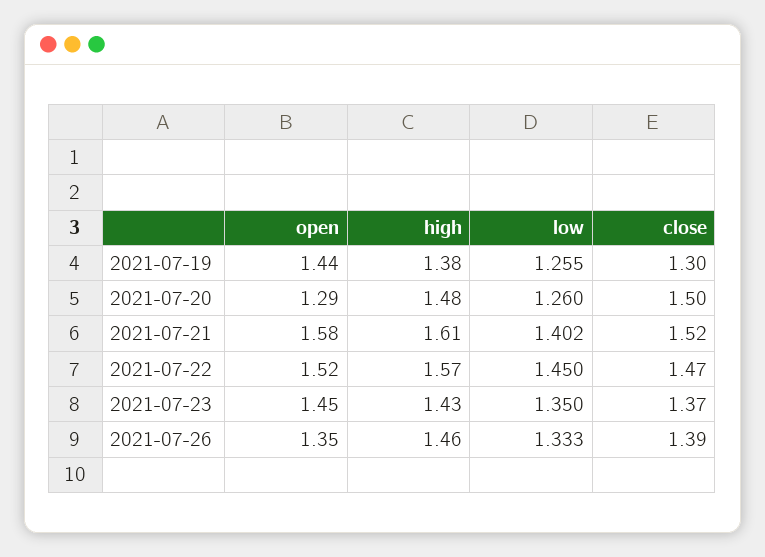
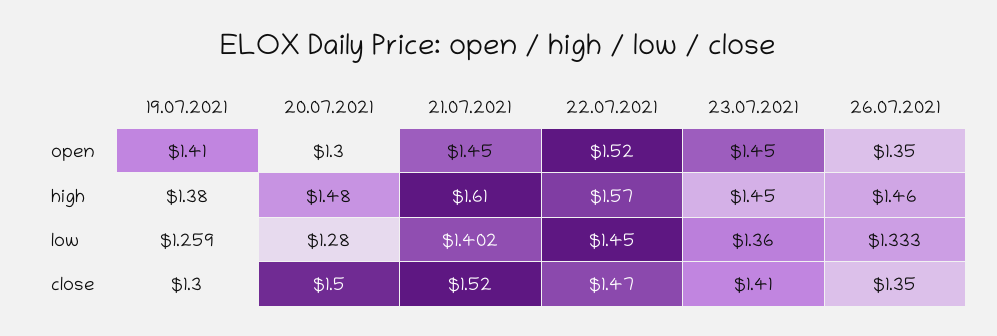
  {
    "open": {
-     "2021-07-19": 1.44,
+     "2021-07-19": 1.41,
-     "2021-07-20": 1.29,
+     "2021-07-20": 1.3,
-     "2021-07-21": 1.58,
+     "2021-07-21": 1.45,
      "2021-07-22": 1.52,
      "2021-07-23": 1.45,
      "2021-07-26": 1.35
    },
    "high": {
      "2021-07-19": 1.38,
      "2021-07-20": 1.48,
      "2021-07-21": 1.61,
      "2021-07-22": 1.57,
-     "2021-07-23": 1.43,
+     "2021-07-23": 1.45,
      "2021-07-26": 1.46
    },
    "low": {
-     "2021-07-19": 1.255,
+     "2021-07-19": 1.259,
-     "2021-07-20": 1.26,
+     "2021-07-20": 1.28,
      "2021-07-21": 1.402,
      "2021-07-22": 1.45,
-     "2021-07-23": 1.35,
+     "2021-07-23": 1.36,
      "2021-07-26": 1.333
    },
    "close": {
      "2021-07-19": 1.3,
      "2021-07-20": 1.5,
      "2021-07-21": 1.52,
      "2021-07-22": 1.47,
-     "2021-07-23": 1.37,
+     "2021-07-23": 1.41,
-     "2021-07-26": 1.39
+     "2021-07-26": 1.35
    }
  }

